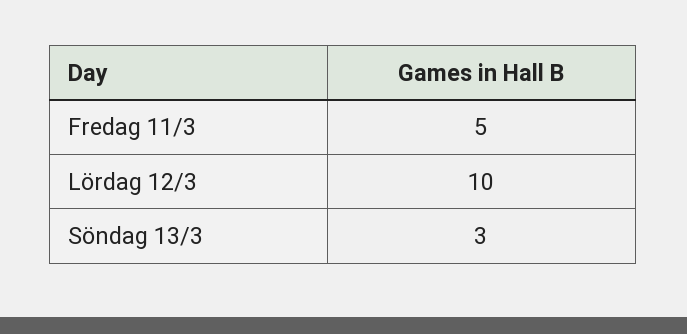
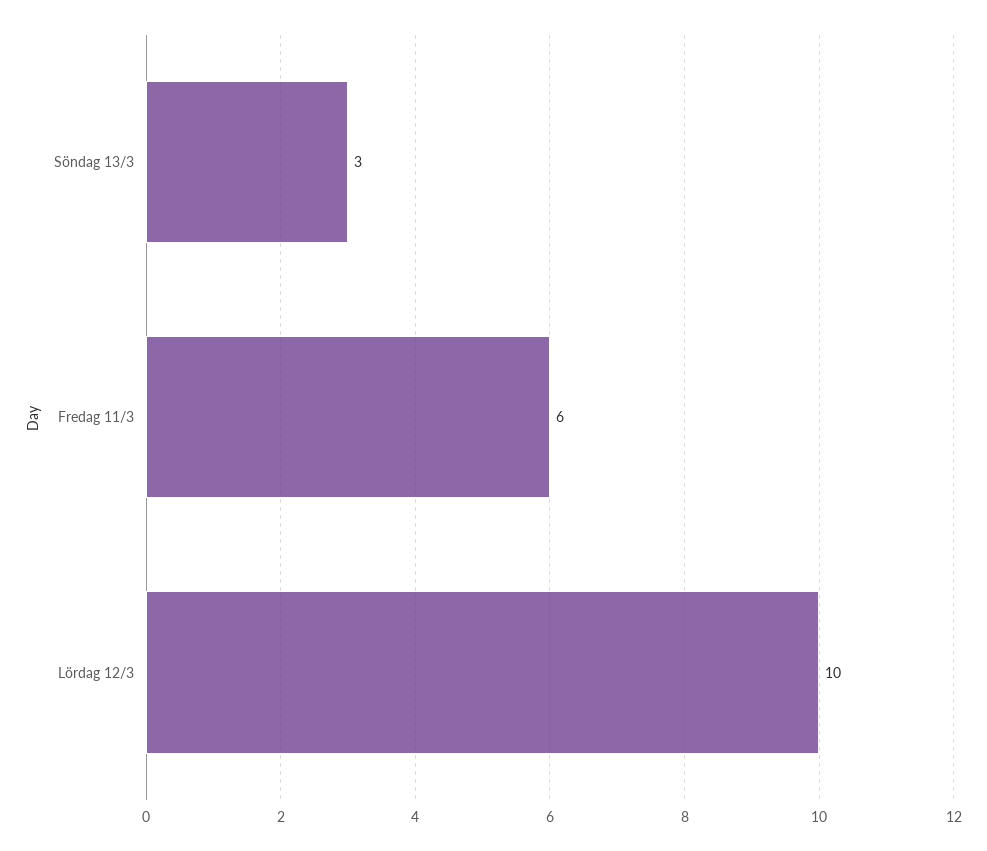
  {
-   "Fredag 11/3": 5,
+   "Fredag 11/3": 6,
    "Lördag 12/3": 10,
    "Söndag 13/3": 3
  }

